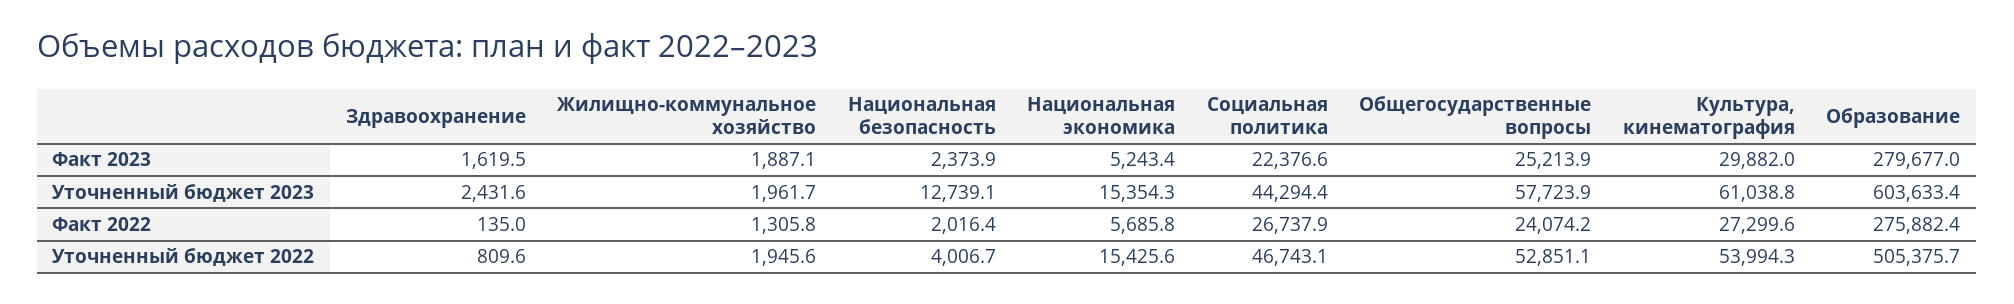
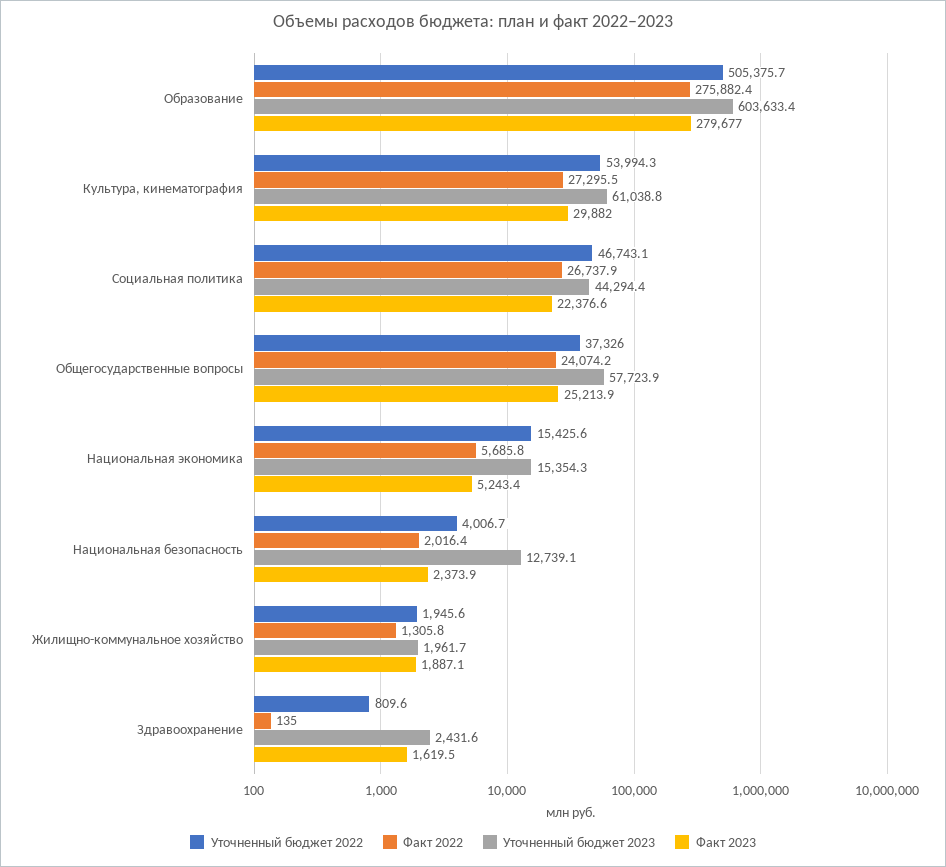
  {
    "Факт 2023": {
      "Здравоохранение": 1619.5,
      "Жилищно-коммунальное хозяйство": 1887.1,
      "Национальная безопасность": 2373.9,
      "Национальная экономика": 5243.4,
      "Социальная политика": 22376.6,
      "Общегосударственные вопросы": 25213.9,
      "Культура, кинематография": 29882,
      "Образование": 279677
    },
    "Уточненный бюджет 2023": {
      "Здравоохранение": 2431.6,
      "Жилищно-коммунальное хозяйство": 1961.7,
      "Национальная безопасность": 12739.1,
      "Национальная экономика": 15354.3,
      "Социальная политика": 44294.4,
      "Общегосударственные вопросы": 57723.9,
      "Культура, кинематография": 61038.8,
      "Образование": 603633.4
    },
    "Факт 2022": {
      "Здравоохранение": 135,
      "Жилищно-коммунальное хозяйство": 1305.8,
      "Национальная безопасность": 2016.4,
      "Национальная экономика": 5685.8,
      "Социальная политика": 26737.9,
      "Общегосударственные вопросы": 24074.2,
-     "Культура, кинематография": 27299.6,
+     "Культура, кинематография": 27295.5,
      "Образование": 275882.4
    },
    "Уточненный бюджет 2022": {
      "Здравоохранение": 809.6,
      "Жилищно-коммунальное хозяйство": 1945.6,
      "Национальная безопасность": 4006.7,
      "Национальная экономика": 15425.6,
      "Социальная политика": 46743.1,
-     "Общегосударственные вопросы": 52851.1,
+     "Общегосударственные вопросы": 37326,
      "Культура, кинематография": 53994.3,
      "Образование": 505375.7
    }
  }

